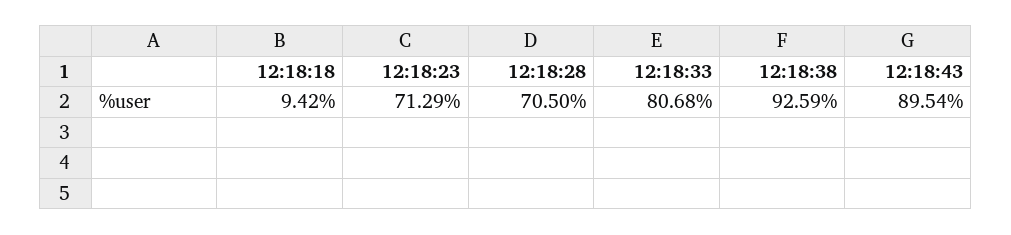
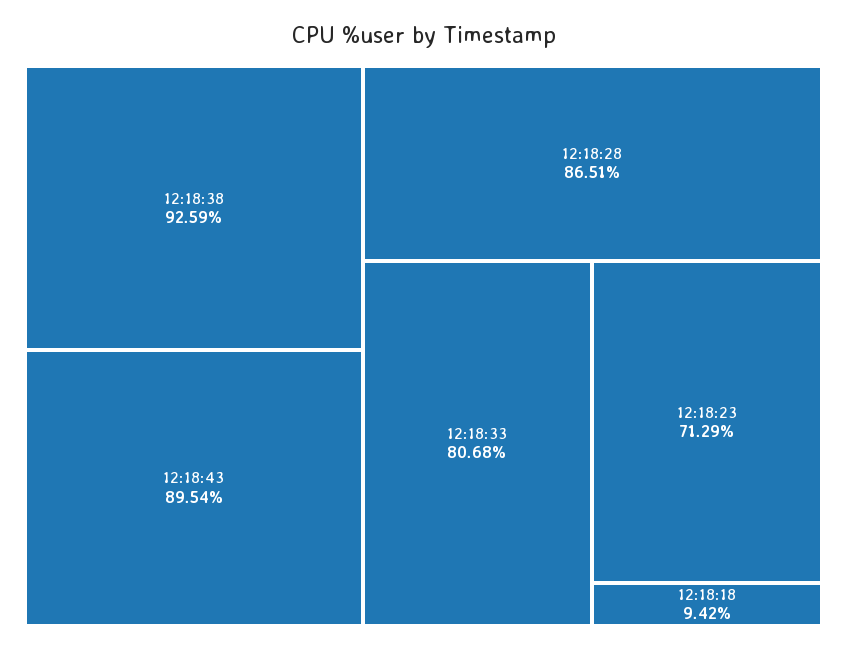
  {
    "12:18:18": 9.42,
    "12:18:23": 71.29,
-   "12:18:28": 70.5,
+   "12:18:28": 86.51,
    "12:18:33": 80.68,
    "12:18:38": 92.59,
    "12:18:43": 89.54
  }

